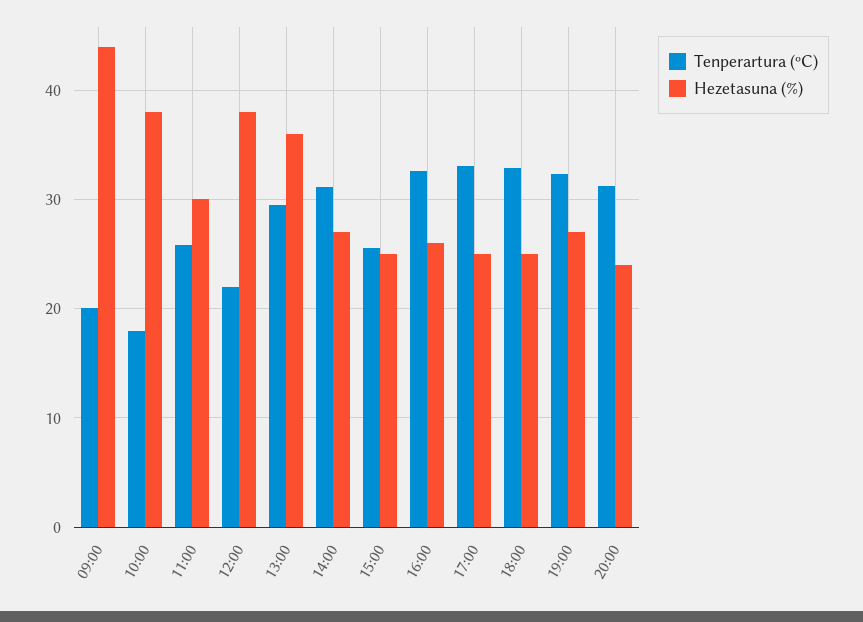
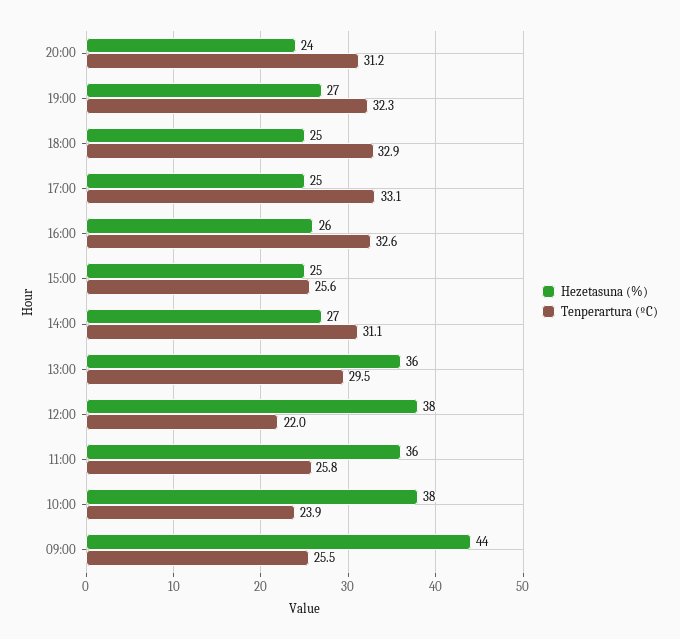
  {
    "Tenperartura (ºC)": {
-     "09:00": 20,
+     "09:00": 25.5,
-     "10:00": 18,
+     "10:00": 23.9,
      "11:00": 25.8,
      "12:00": 22,
      "13:00": 29.5,
      "14:00": 31.1,
      "15:00": 25.6,
      "16:00": 32.6,
      "17:00": 33.1,
      "18:00": 32.9,
      "19:00": 32.3,
      "20:00": 31.2
    },
    "Hezetasuna (%)": {
      "09:00": 44,
      "10:00": 38,
-     "11:00": 30,
+     "11:00": 36,
      "12:00": 38,
      "13:00": 36,
      "14:00": 27,
      "15:00": 25,
      "16:00": 26,
      "17:00": 25,
      "18:00": 25,
      "19:00": 27,
      "20:00": 24
    }
  }

